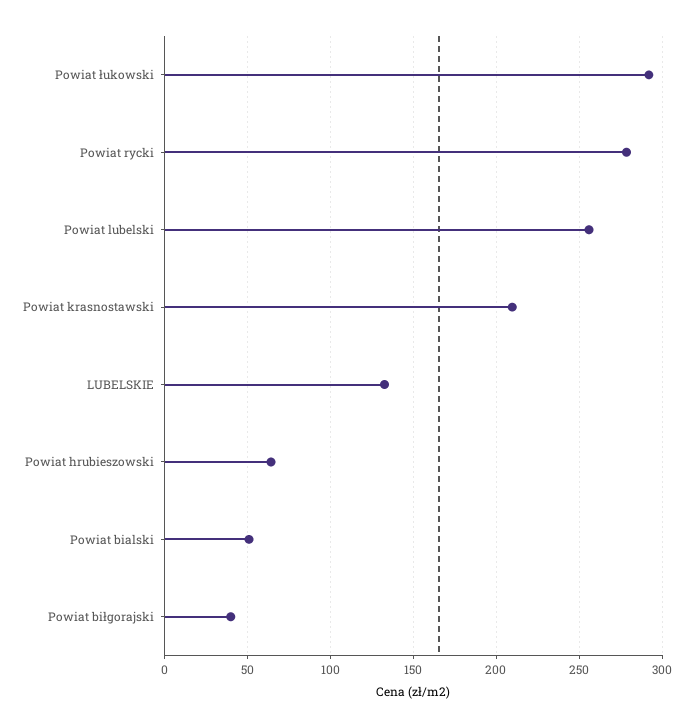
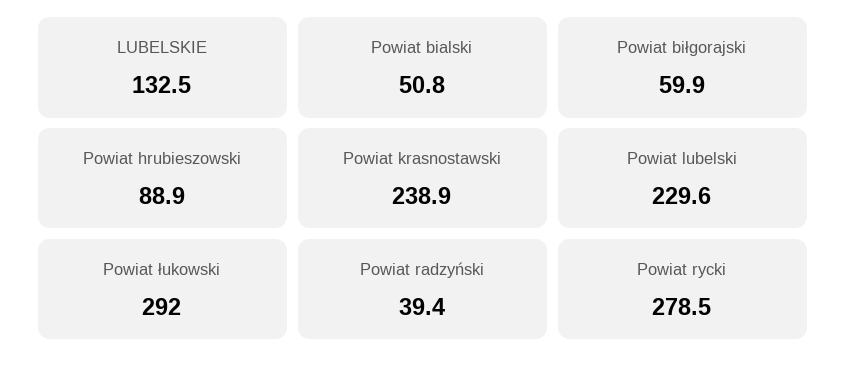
  {
    "Powiat łukowski": 292,
    "Powiat rycki": 278.5,
-   "Powiat lubelski": 255,
+   "Powiat lubelski": 229.6,
-   "Powiat krasnostawski": 210,
+   "Powiat krasnostawski": 238.9,
    "LUBELSKIE": 132.5,
-   "Powiat hrubieszowski": 65,
+   "Powiat hrubieszowski": 88.9,
    "Powiat bialski": 50.8,
-   "Powiat biłgorajski": 40
+   "Powiat biłgorajski": 59.9,
+   "Powiat radzyński": 39.4
  }

